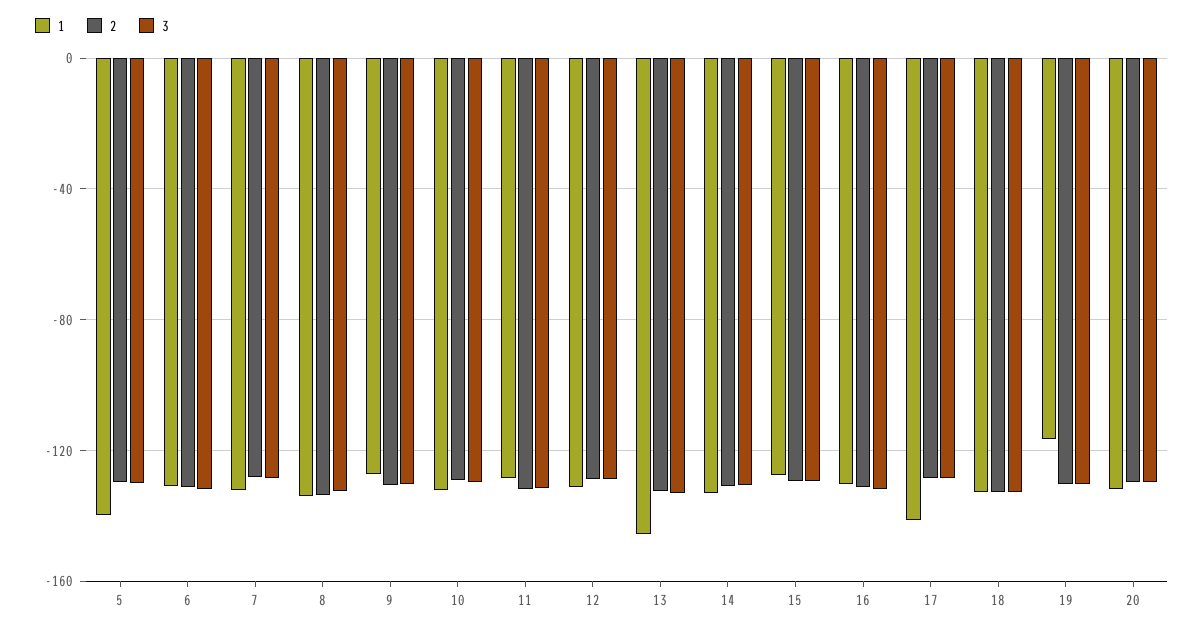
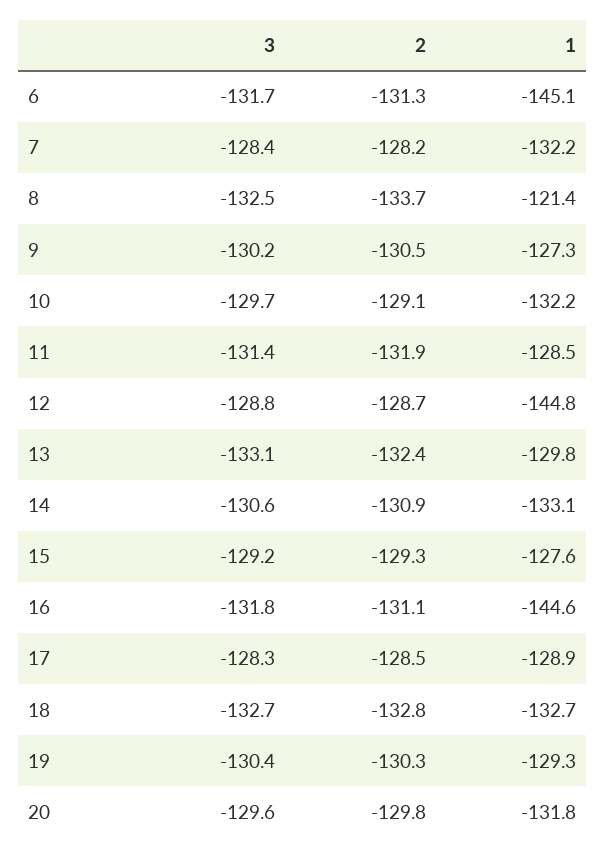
  {
    "1": {
-     "5": -140,
-     "6": -130,
+     "6": -145.1,
      "7": -132.2,
-     "8": -135,
+     "8": -121.4,
      "9": -127.3,
      "10": -132.2,
      "11": -128.5,
-     "12": -130,
+     "12": -144.8,
-     "13": -145,
+     "13": -129.8,
      "14": -133.1,
      "15": -127.6,
-     "16": -130,
+     "16": -144.6,
-     "17": -140,
+     "17": -128.9,
      "18": -132.7,
-     "19": -115,
+     "19": -129.3,
      "20": -131.8
    },
    "2": {
-     "5": -130,
      "6": -131.3,
      "7": -128.2,
      "8": -133.7,
      "9": -130.5,
      "10": -129.1,
      "11": -131.9,
      "12": -128.7,
      "13": -132.4,
      "14": -130.9,
      "15": -129.3,
      "16": -131.1,
      "17": -128.5,
      "18": -132.8,
      "19": -130.3,
      "20": -129.8
    },
    "3": {
-     "5": -130,
      "6": -131.7,
      "7": -128.4,
      "8": -132.5,
      "9": -130.2,
      "10": -129.7,
      "11": -131.4,
      "12": -128.8,
      "13": -133.1,
      "14": -130.6,
      "15": -129.2,
      "16": -131.8,
      "17": -128.3,
      "18": -132.7,
      "19": -130.4,
      "20": -129.6
    }
  }

